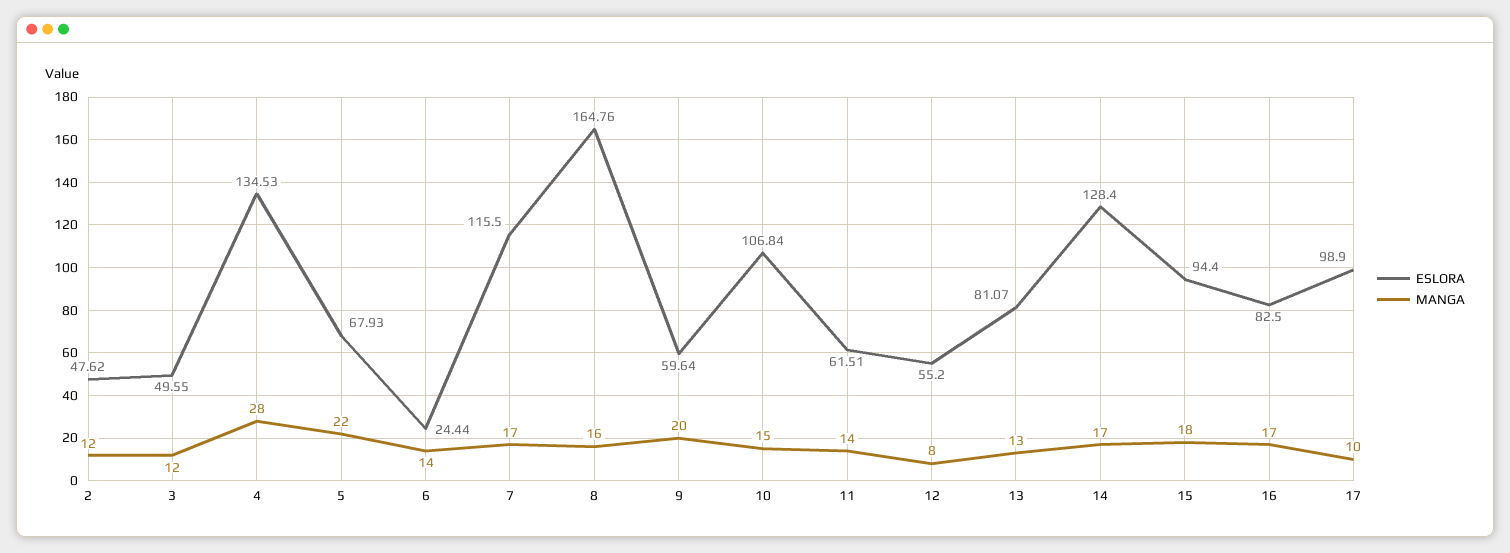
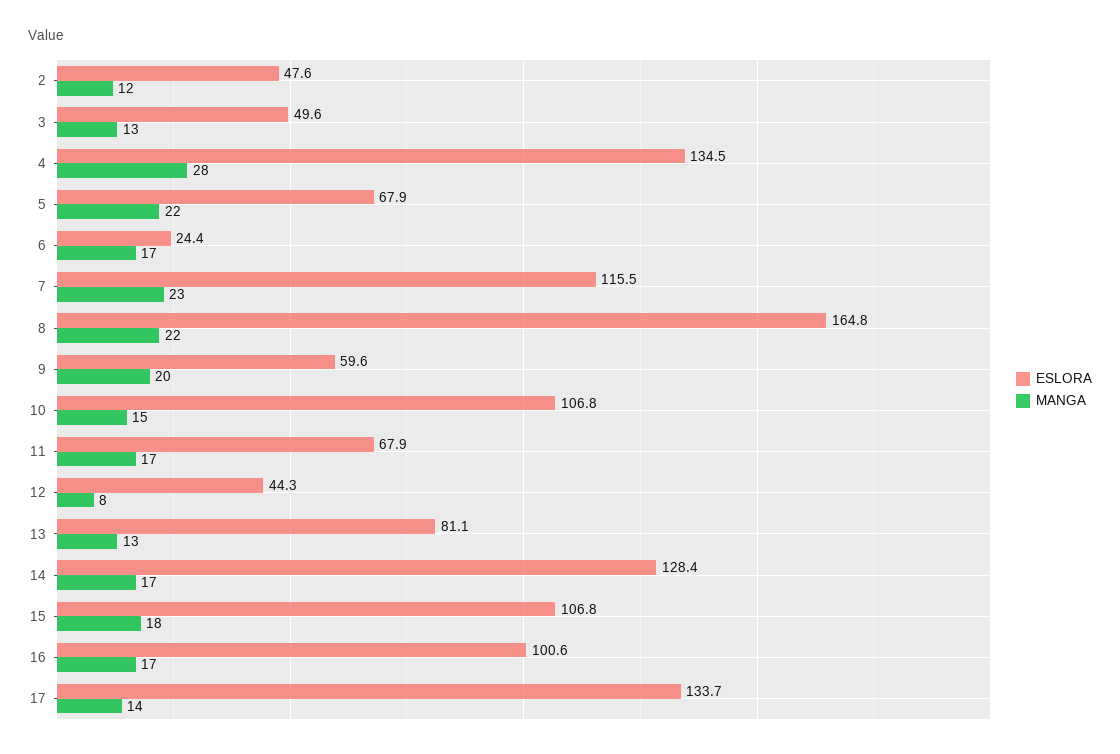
  {
    "ESLORA": {
      "2": 47.62,
      "3": 49.55,
      "4": 134.53,
      "5": 67.93,
      "6": 24.44,
      "7": 115.5,
      "8": 164.76,
      "9": 59.64,
      "10": 106.84,
-     "11": 61.51,
+     "11": 67.9,
-     "12": 55.2,
+     "12": 44.3,
      "13": 81.07,
      "14": 128.4,
-     "15": 94.4,
+     "15": 106.8,
-     "16": 82.5,
+     "16": 100.6,
-     "17": 98.9
+     "17": 133.7
    },
    "MANGA": {
      "2": 12,
-     "3": 12,
+     "3": 13,
      "4": 28,
      "5": 22,
-     "6": 14,
+     "6": 17,
-     "7": 17,
+     "7": 23,
-     "8": 16,
+     "8": 22,
      "9": 20,
      "10": 15,
-     "11": 14,
+     "11": 17,
      "12": 8,
      "13": 13,
      "14": 17,
      "15": 18,
      "16": 17,
-     "17": 10
+     "17": 14
    }
  }

